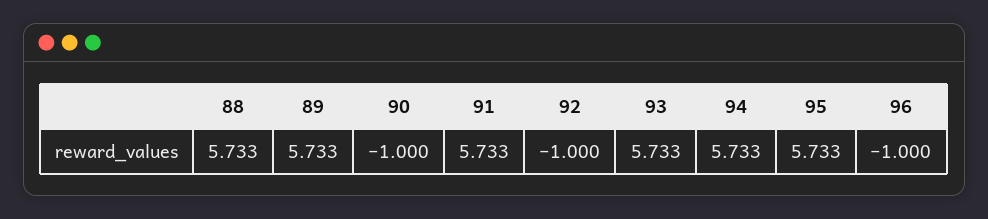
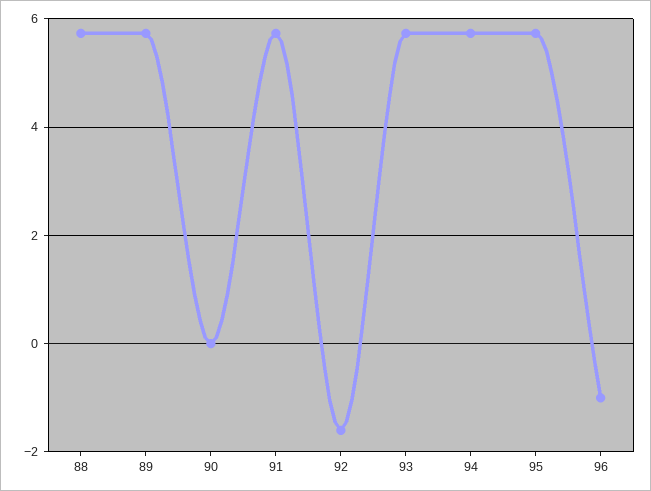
  {
    "88": 5.733,
    "89": 5.733,
-   "90": -1,
+   "90": 0,
    "91": 5.733,
-   "92": -1,
+   "92": -1.6,
    "93": 5.733,
    "94": 5.733,
    "95": 5.733,
    "96": -1
  }

